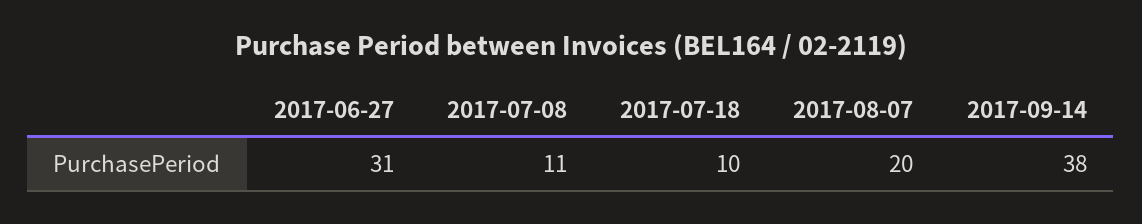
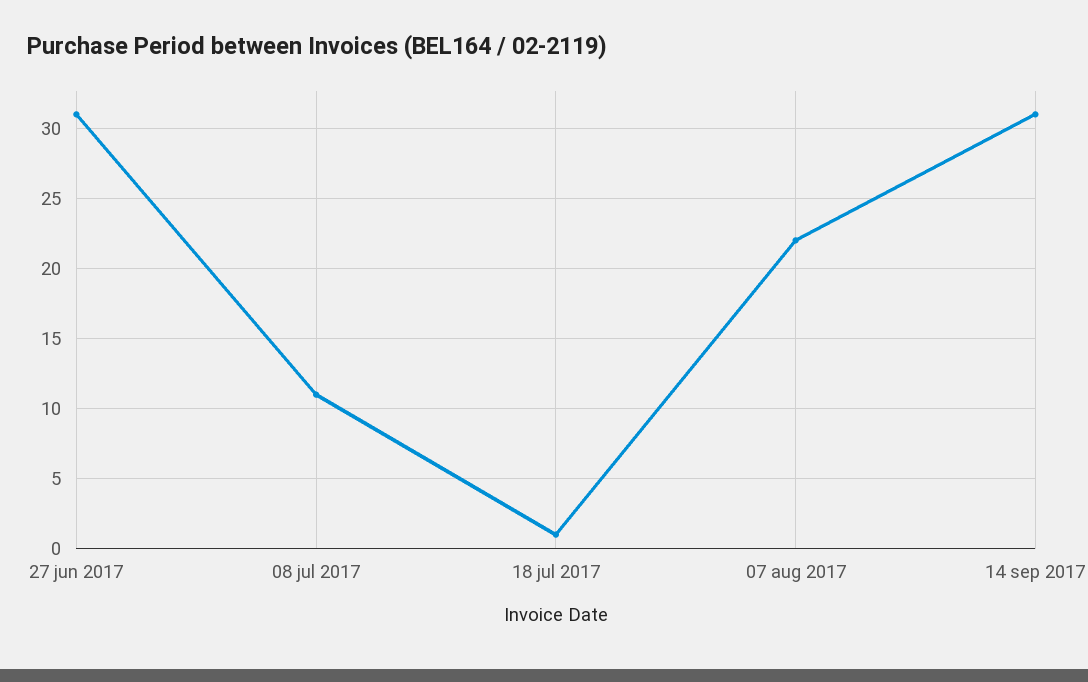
  {
    "2017-06-27": 31,
    "2017-07-08": 11,
-   "2017-07-18": 10,
+   "2017-07-18": 1,
-   "2017-08-07": 20,
+   "2017-08-07": 22,
-   "2017-09-14": 38
+   "2017-09-14": 31
  }

